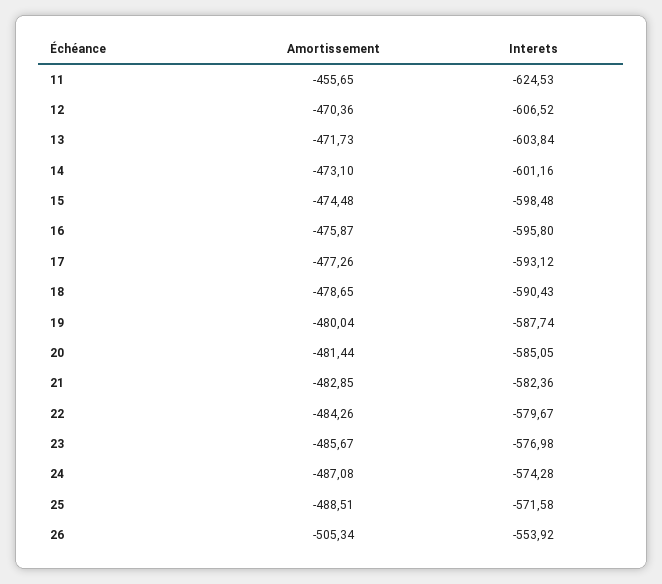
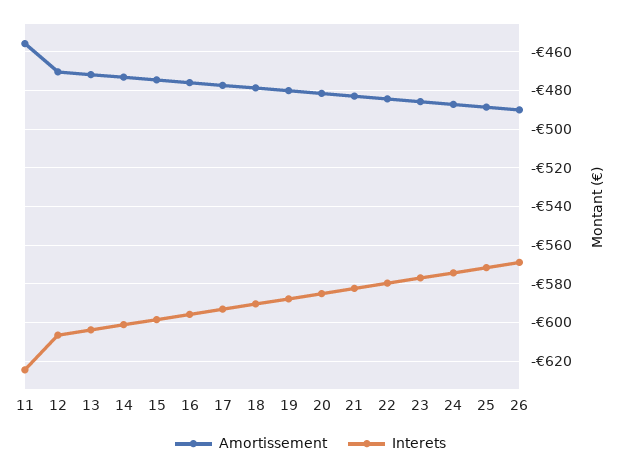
  {
    "Amortissement": {
      "11": -455.65,
      "12": -470.36,
      "13": -471.73,
      "14": -473.1,
      "15": -474.48,
      "16": -475.87,
      "17": -477.26,
      "18": -478.65,
      "19": -480.04,
      "20": -481.44,
      "21": -482.85,
      "22": -484.26,
      "23": -485.67,
      "24": -487.08,
      "25": -488.51,
-     "26": -505.34
+     "26": -490
    },
    "Interets": {
      "11": -624.53,
      "12": -606.52,
      "13": -603.84,
      "14": -601.16,
      "15": -598.48,
      "16": -595.8,
      "17": -593.12,
      "18": -590.43,
      "19": -587.74,
      "20": -585.05,
      "21": -582.36,
      "22": -579.67,
      "23": -576.98,
      "24": -574.28,
      "25": -571.58,
-     "26": -553.92
+     "26": -570
    }
  }

